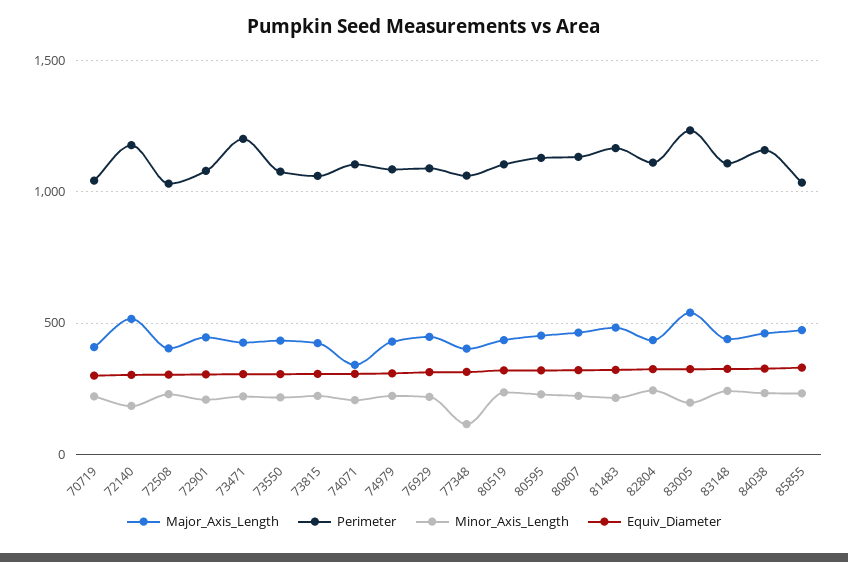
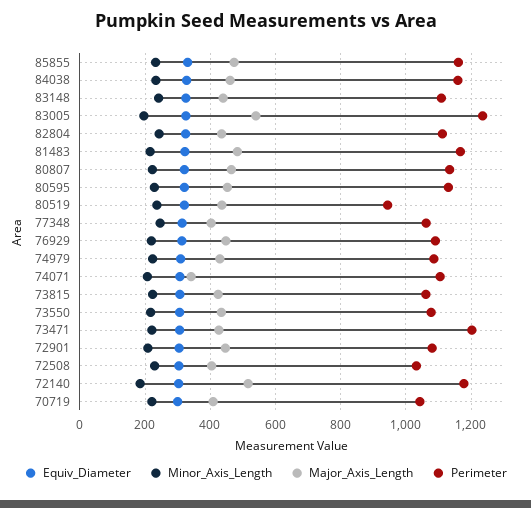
  {
    "Major_Axis_Length": {
      "70719": 400,
      "72140": 520,
      "72508": 400,
      "72901": 440,
      "73471": 420,
      "73550": 440,
      "73815": 420,
      "74071": 340,
      "74979": 420,
      "76929": 440,
      "77348": 400,
      "80519": 440,
      "80595": 460,
      "80807": 460,
      "81483": 480,
      "82804": 440,
      "83005": 540,
      "83148": 440,
      "84038": 460,
      "85855": 480
    },
    "Perimeter": {
      "70719": 1040,
      "72140": 1180,
      "72508": 1040,
      "72901": 1080,
      "73471": 1200,
      "73550": 1080,
      "73815": 1060,
      "74071": 1100,
      "74979": 1080,
      "76929": 1100,
      "77348": 1060,
-     "80519": 1100,
+     "80519": 940,
      "80595": 1140,
      "80807": 1140,
      "81483": 1160,
      "82804": 1120,
      "83005": 1240,
      "83148": 1100,
      "84038": 1160,
-     "85855": 1050
+     "85855": 1160
    },
    "Minor_Axis_Length": {
      "70719": 220,
      "72140": 180,
      "72508": 220,
      "72901": 200,
      "73471": 220,
      "73550": 220,
      "73815": 220,
      "74071": 200,
      "74979": 220,
      "76929": 220,
-     "77348": 100,
+     "77348": 240,
      "80519": 240,
      "80595": 220,
      "80807": 220,
      "81483": 220,
      "82804": 240,
      "83005": 200,
      "83148": 240,
      "84038": 240,
      "85855": 240
    },
    "Equiv_Diameter": {
      "70719": 300,
      "72140": 300,
      "72508": 300,
      "72901": 300,
      "73471": 300,
      "73550": 300,
      "73815": 300,
      "74071": 300,
      "74979": 300,
      "76929": 320,
      "77348": 320,
      "80519": 320,
      "80595": 320,
      "80807": 320,
      "81483": 320,
      "82804": 320,
      "83005": 320,
      "83148": 320,
      "84038": 320,
      "85855": 340
    }
  }

